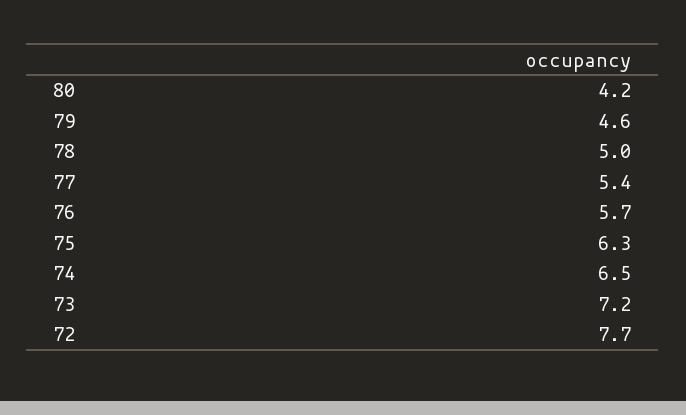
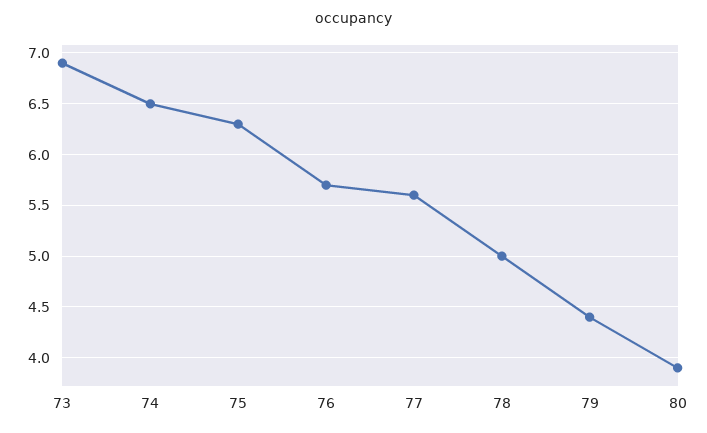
  {
-   "80": 4.2,
+   "80": 3.9,
-   "79": 4.6,
+   "79": 4.4,
    "78": 5,
-   "77": 5.4,
+   "77": 5.6,
    "76": 5.7,
    "75": 6.3,
    "74": 6.5,
-   "73": 7.2,
+   "73": 6.9
-   "72": 7.7
  }

